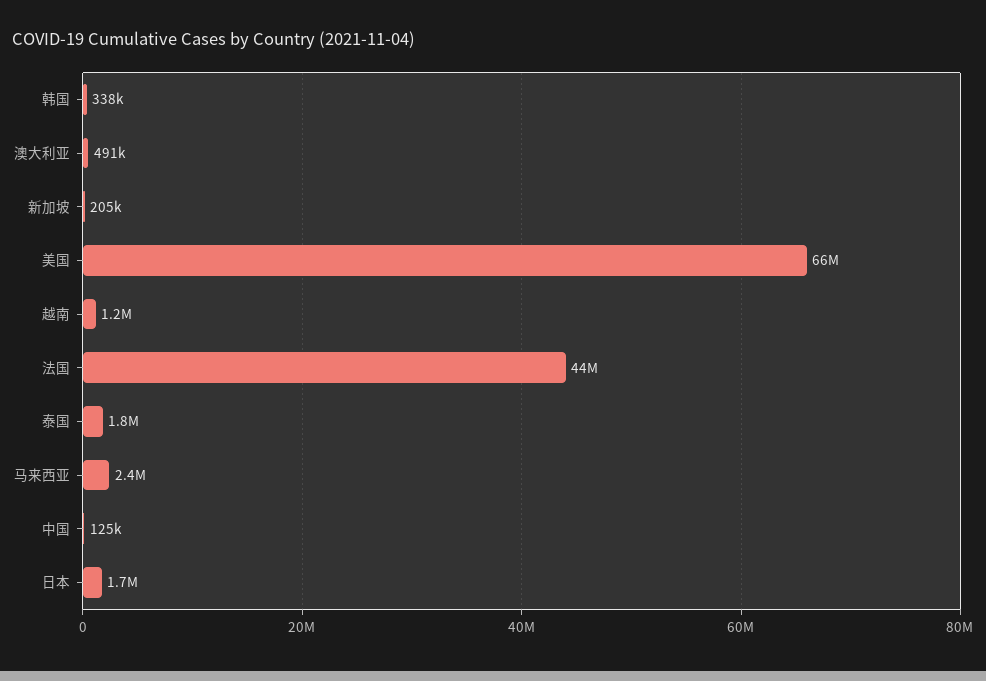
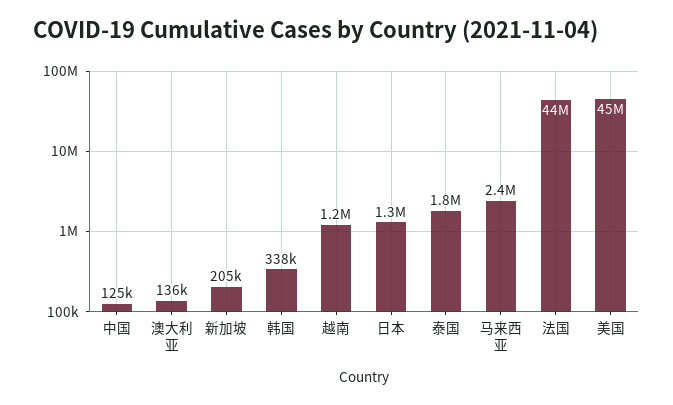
  {
    "韩国": 338000,
-   "澳大利亚": 491000,
+   "澳大利亚": 136000,
    "新加坡": 205000,
-   "美国": 66000000,
+   "美国": 45000000,
    "越南": 1200000,
    "法国": 44000000,
    "泰国": 1800000,
    "马来西亚": 2400000,
    "中国": 125000,
-   "日本": 1700000
+   "日本": 1300000
  }

